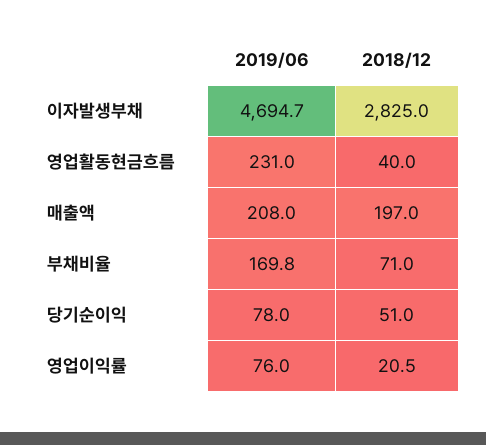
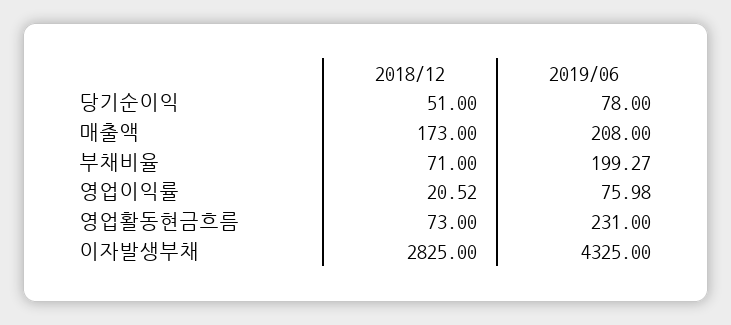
  {
    "2019/06": {
-     "이자발생부채": 4694.7,
+     "이자발생부채": 4325,
      "영업활동현금흐름": 231,
      "매출액": 208,
-     "부채비율": 169.8,
+     "부채비율": 199.27,
      "당기순이익": 78,
      "영업이익률": 75.98
    },
    "2018/12": {
      "이자발생부채": 2825,
-     "영업활동현금흐름": 40,
+     "영업활동현금흐름": 73,
-     "매출액": 197,
+     "매출액": 173,
      "부채비율": 71,
      "당기순이익": 51,
      "영업이익률": 20.52
    }
  }

